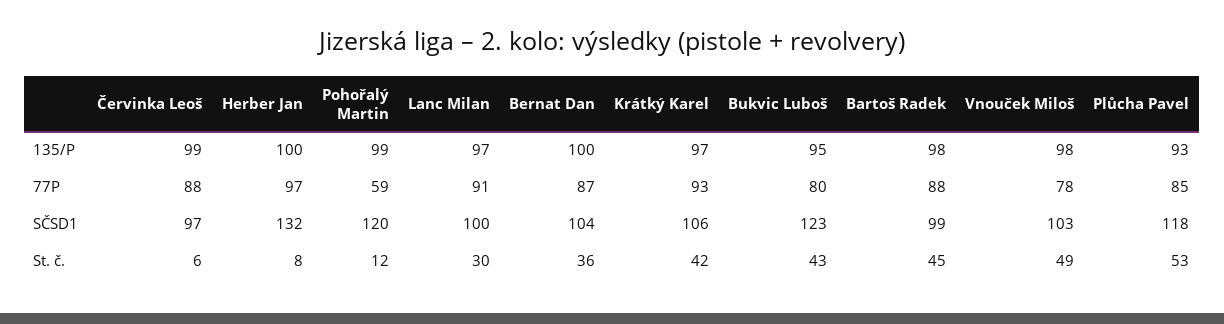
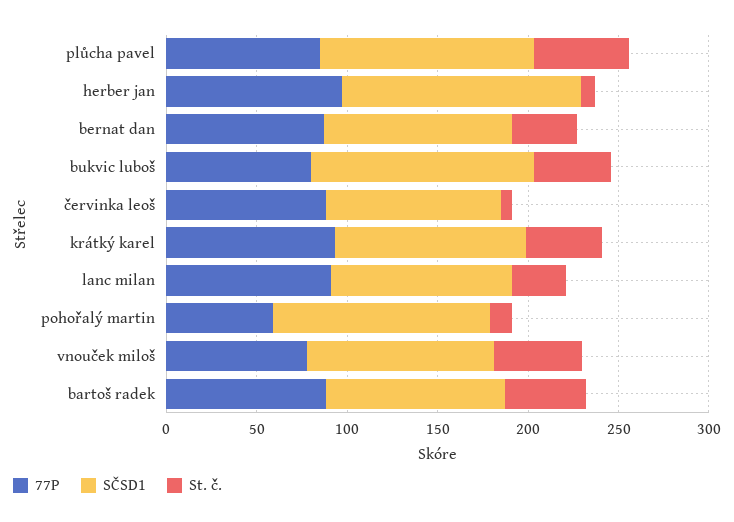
  {
-   "135/P": {
-     "Červinka Leoš": 99,
-     "Herber Jan": 100,
-     "Pohořalý Martin": 99,
-     "Lanc Milan": 97,
-     "Bernat Dan": 100,
-     "Krátký Karel": 97,
-     "Bukvic Luboš": 95,
-     "Bartoš Radek": 98,
-     "Vnouček Miloš": 98,
-     "Plůcha Pavel": 93
-   },
    "77P": {
      "Červinka Leoš": 88,
      "Herber Jan": 97,
      "Pohořalý Martin": 59,
      "Lanc Milan": 91,
      "Bernat Dan": 87,
      "Krátký Karel": 93,
      "Bukvic Luboš": 80,
      "Bartoš Radek": 88,
      "Vnouček Miloš": 78,
      "Plůcha Pavel": 85
    },
    "SČSD1": {
      "Červinka Leoš": 97,
      "Herber Jan": 132,
      "Pohořalý Martin": 120,
      "Lanc Milan": 100,
      "Bernat Dan": 104,
      "Krátký Karel": 106,
      "Bukvic Luboš": 123,
      "Bartoš Radek": 99,
      "Vnouček Miloš": 103,
      "Plůcha Pavel": 118
    },
    "St. č.": {
      "Červinka Leoš": 6,
      "Herber Jan": 8,
      "Pohořalý Martin": 12,
      "Lanc Milan": 30,
      "Bernat Dan": 36,
      "Krátký Karel": 42,
      "Bukvic Luboš": 43,
      "Bartoš Radek": 45,
      "Vnouček Miloš": 49,
      "Plůcha Pavel": 53
    }
  }

